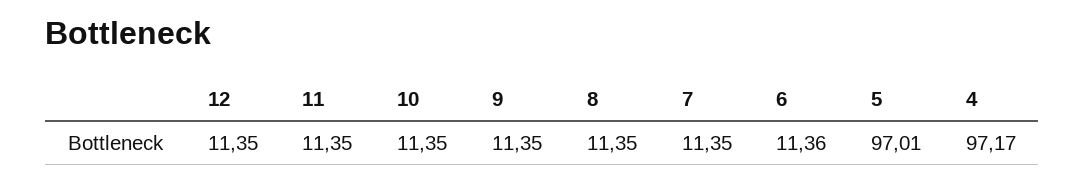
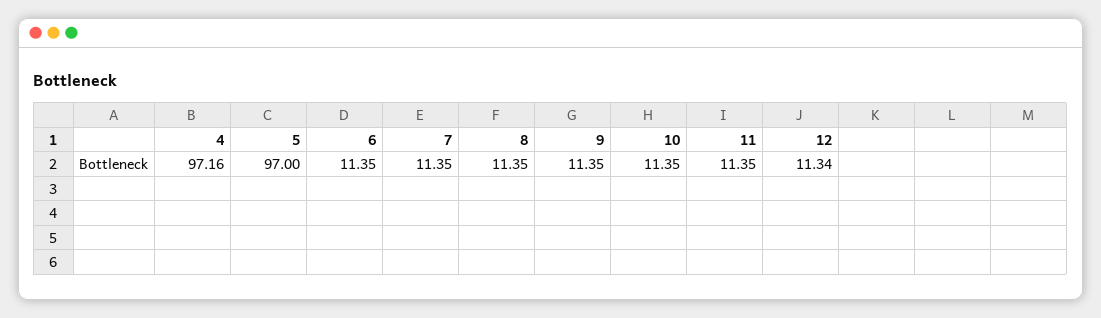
  {
-   "12": 11.35,
+   "12": 11.34,
    "11": 11.35,
    "10": 11.35,
    "9": 11.35,
    "8": 11.35,
    "7": 11.35,
-   "6": 11.36,
+   "6": 11.35,
-   "5": 97.01,
+   "5": 97,
-   "4": 97.17
+   "4": 97.16
  }

